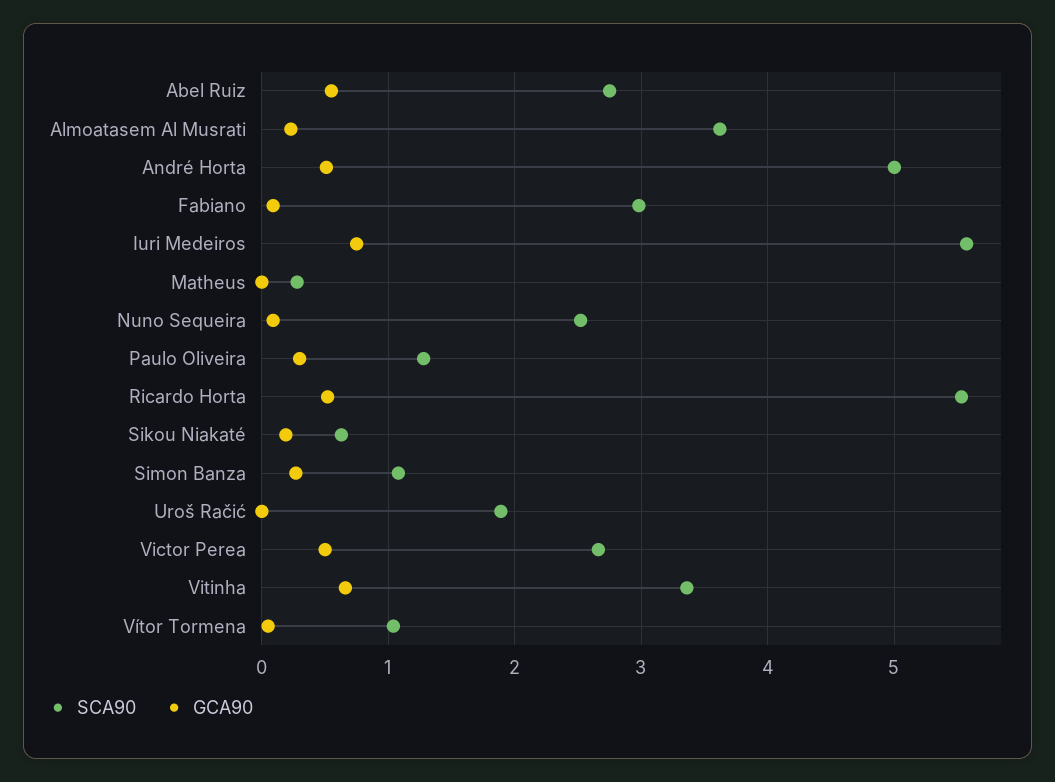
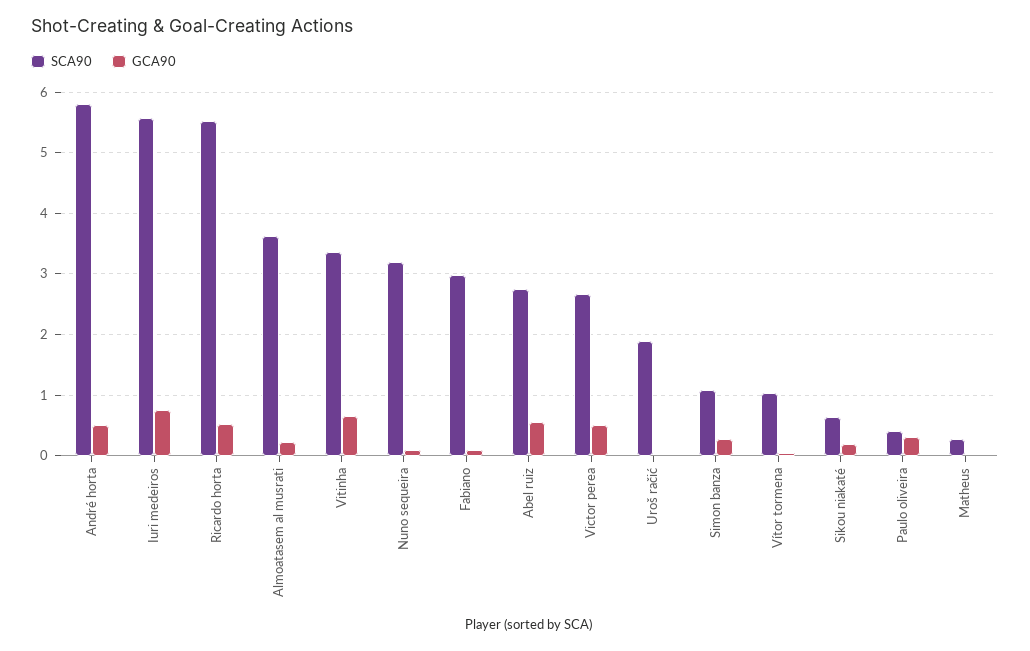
  {
    "SCA90": {
      "Abel Ruiz": 2.8,
      "Almoatasem Al Musrati": 3.6,
-     "André Horta": 5,
+     "André Horta": 5.8,
      "Fabiano": 3,
      "Iuri Medeiros": 5.6,
      "Matheus": 0.3,
-     "Nuno Sequeira": 2.5,
+     "Nuno Sequeira": 3.2,
-     "Paulo Oliveira": 1.3,
+     "Paulo Oliveira": 0.4,
      "Ricardo Horta": 5.5,
      "Sikou Niakaté": 0.6,
      "Simon Banza": 1.1,
      "Uroš Račić": 1.9,
      "Victor Perea": 2.7,
      "Vitinha": 3.4,
      "Vítor Tormena": 1
    },
    "GCA90": {
      "Abel Ruiz": 0.6,
      "Almoatasem Al Musrati": 0.2,
      "André Horta": 0.5,
      "Fabiano": 0.1,
      "Iuri Medeiros": 0.8,
      "Matheus": 0,
      "Nuno Sequeira": 0.1,
      "Paulo Oliveira": 0.3,
      "Ricardo Horta": 0.5,
      "Sikou Niakaté": 0.2,
      "Simon Banza": 0.3,
      "Uroš Račić": 0,
      "Victor Perea": 0.5,
      "Vitinha": 0.7,
      "Vítor Tormena": 0.1
    }
  }

